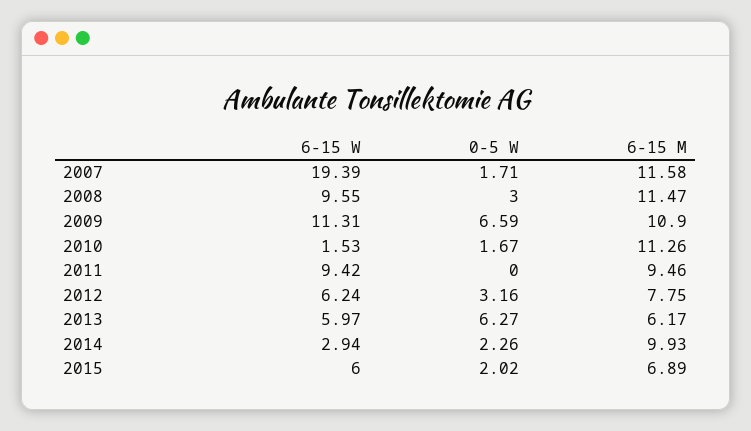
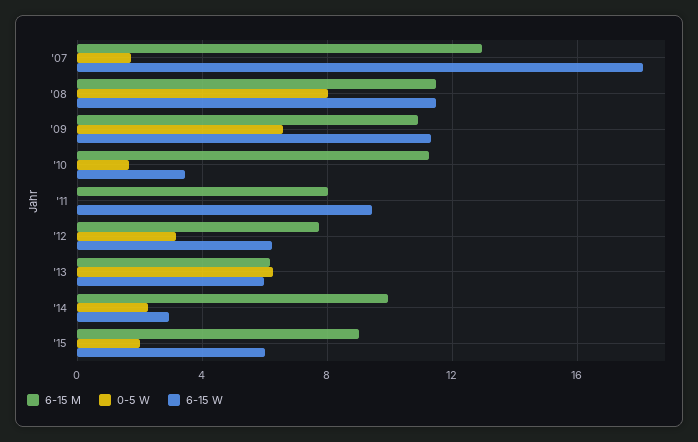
  {
    "6-15 W": {
-     "2007": 19.39,
+     "2007": 18,
-     "2008": 9.55,
+     "2008": 11.5,
      "2009": 11.31,
-     "2010": 1.53,
+     "2010": 3.5,
      "2011": 9.42,
      "2012": 6.24,
      "2013": 5.97,
      "2014": 2.94,
      "2015": 6
    },
    "0-5 W": {
      "2007": 1.71,
-     "2008": 3,
+     "2008": 8,
      "2009": 6.59,
      "2010": 1.67,
      "2011": 0,
      "2012": 3.16,
      "2013": 6.27,
      "2014": 2.26,
      "2015": 2.02
    },
    "6-15 M": {
-     "2007": 11.58,
+     "2007": 13,
      "2008": 11.47,
      "2009": 10.9,
      "2010": 11.26,
-     "2011": 9.46,
+     "2011": 8,
      "2012": 7.75,
      "2013": 6.17,
      "2014": 9.93,
-     "2015": 6.89
+     "2015": 9
    }
  }

